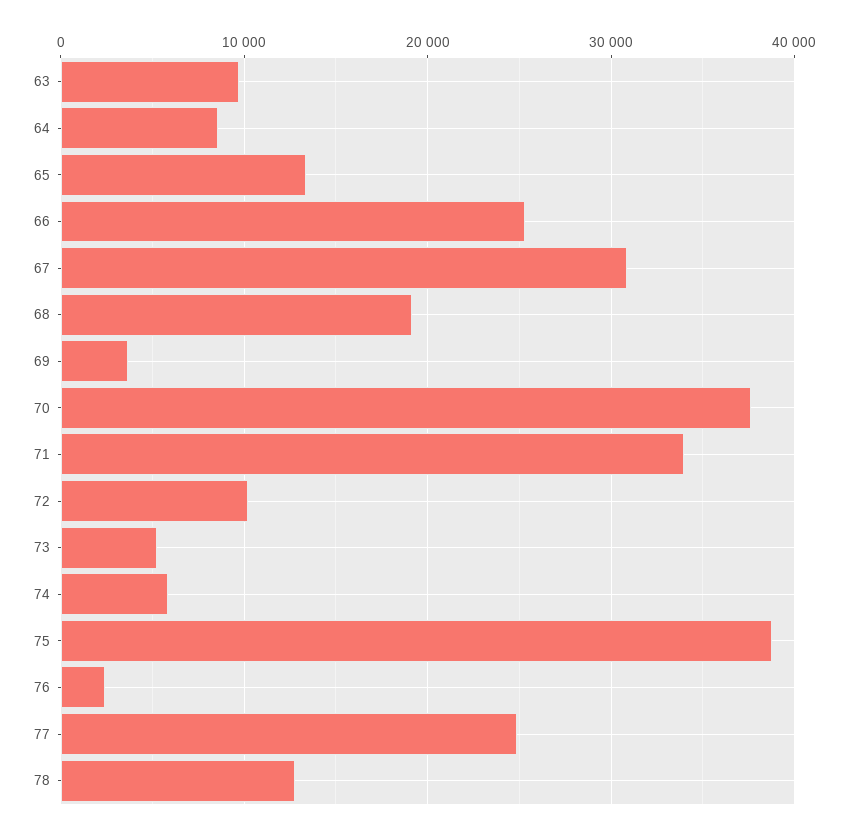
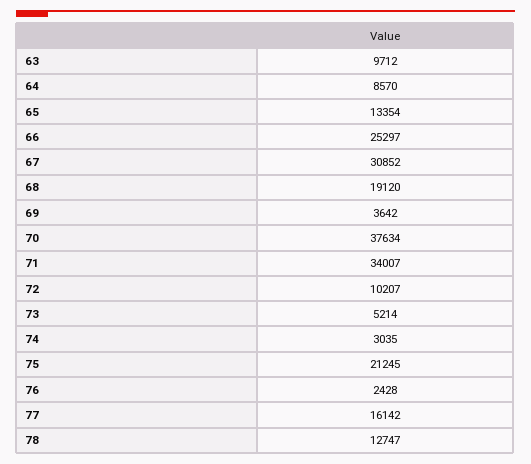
  {
    "63": 9712,
    "64": 8570,
    "65": 13354,
    "66": 25297,
    "67": 30852,
    "68": 19120,
    "69": 3642,
    "70": 37634,
    "71": 34007,
    "72": 10207,
    "73": 5214,
-   "74": 6000,
+   "74": 3035,
-   "75": 39000,
+   "75": 21245,
    "76": 2428,
-   "77": 25000,
+   "77": 16142,
    "78": 12747
  }

